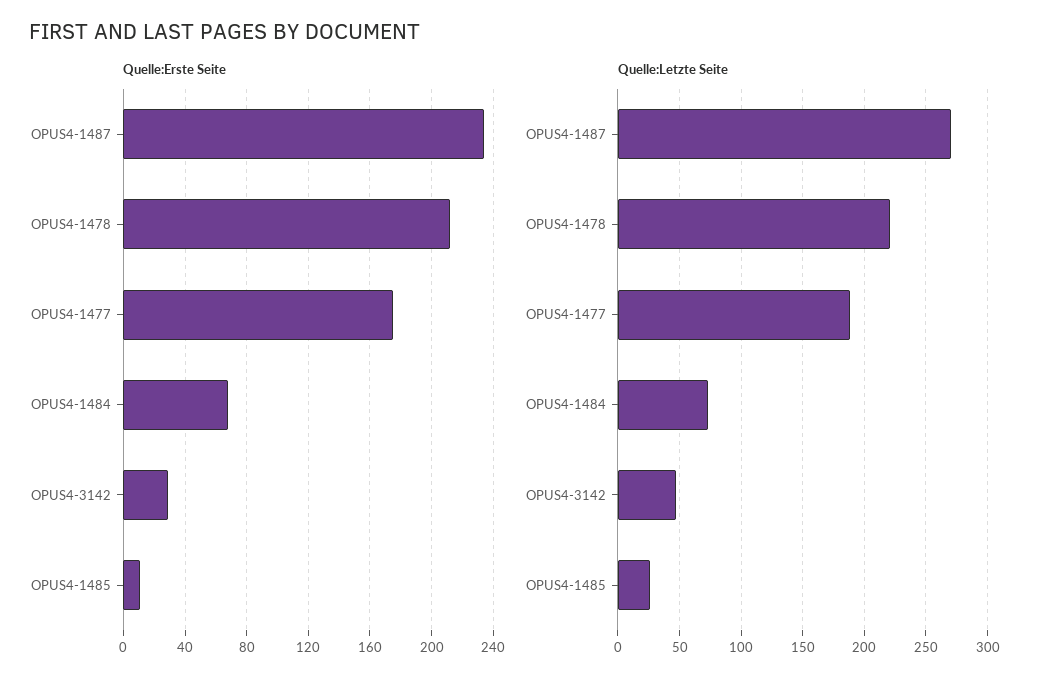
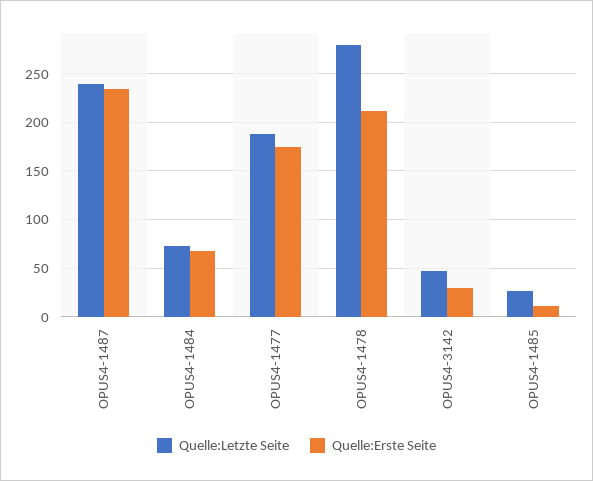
  {
    "Quelle:Erste Seite": {
      "OPUS4-1487": 235,
      "OPUS4-1478": 210,
      "OPUS4-1477": 175,
      "OPUS4-1484": 70,
      "OPUS4-3142": 30,
      "OPUS4-1485": 10
    },
    "Quelle:Letzte Seite": {
-     "OPUS4-1487": 270,
+     "OPUS4-1487": 240,
-     "OPUS4-1478": 220,
+     "OPUS4-1478": 280,
      "OPUS4-1477": 190,
      "OPUS4-1484": 75,
      "OPUS4-3142": 45,
      "OPUS4-1485": 25
    }
  }

